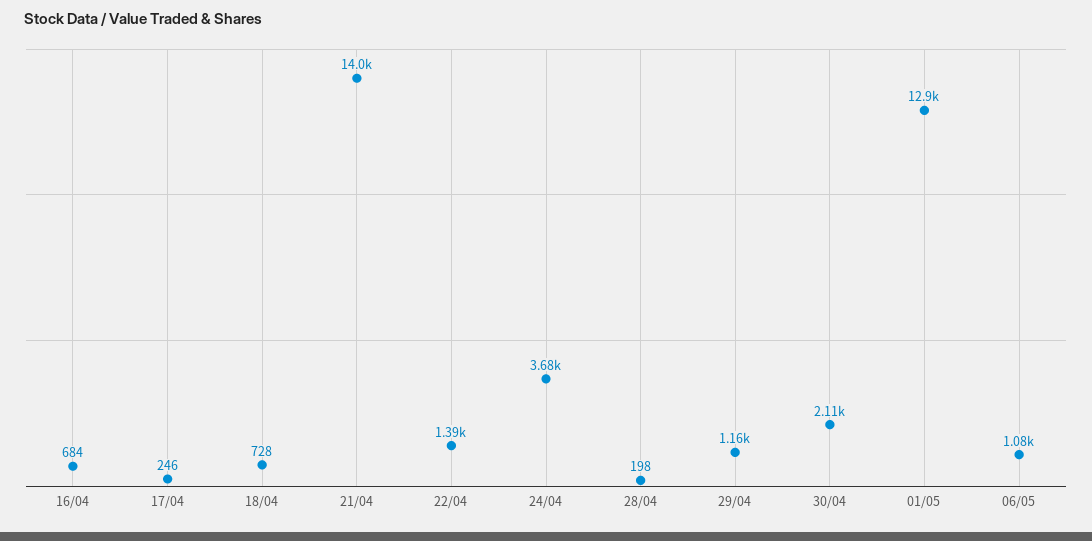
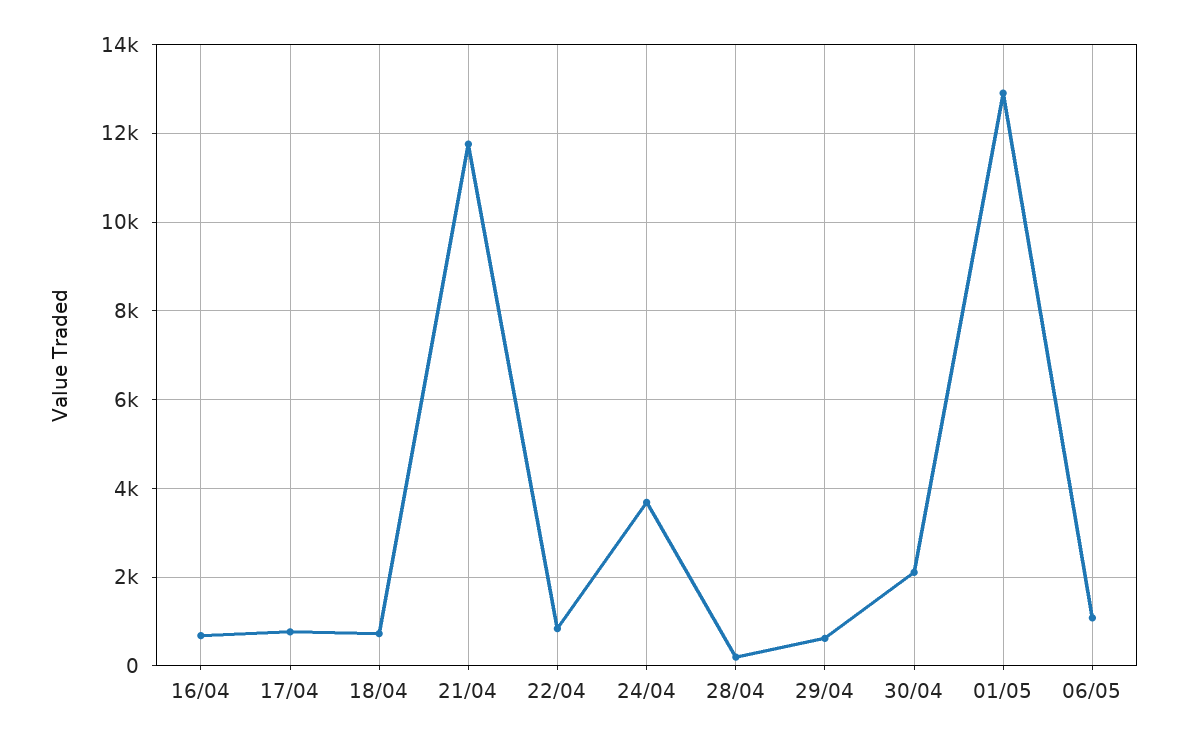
  {
    "16/04": 684,
-   "17/04": 246,
+   "17/04": 800,
    "18/04": 728,
-   "21/04": 14000,
+   "21/04": 11800,
-   "22/04": 1390,
+   "22/04": 800,
    "24/04": 3680,
    "28/04": 198,
-   "29/04": 1160,
+   "29/04": 600,
    "30/04": 2110,
    "01/05": 12900,
    "06/05": 1080
  }

